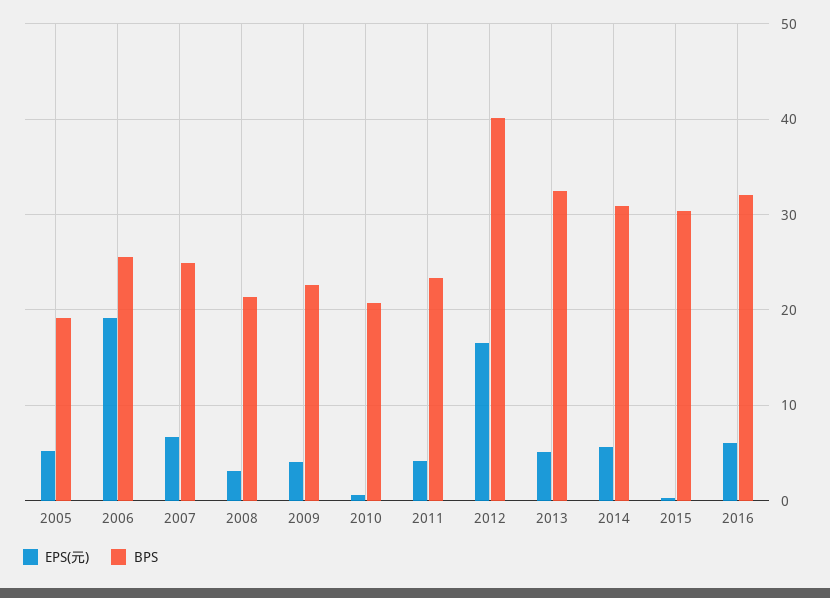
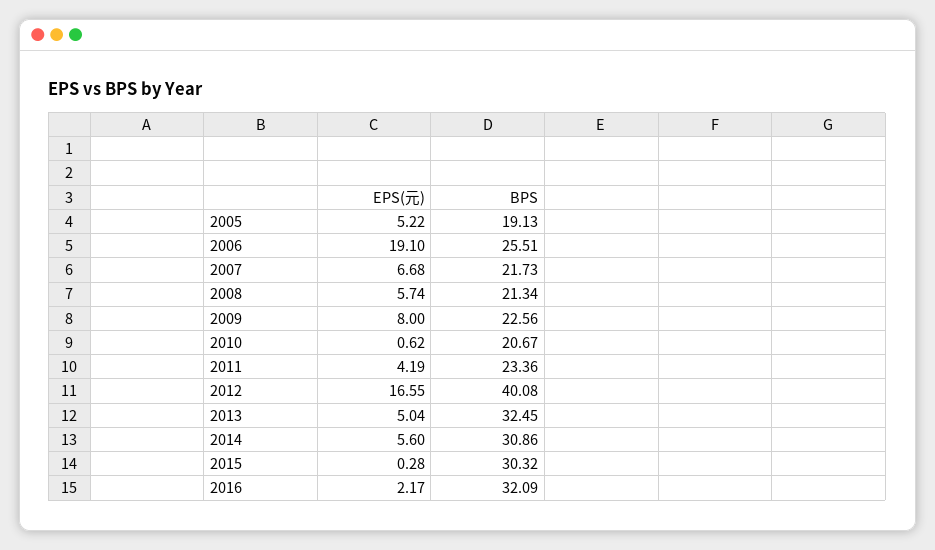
  {
    "EPS(元)": {
      "2005": 5.22,
      "2006": 19.1,
      "2007": 6.68,
-     "2008": 3,
+     "2008": 5.74,
-     "2009": 4,
+     "2009": 8,
      "2010": 0.62,
      "2011": 4.19,
      "2012": 16.55,
      "2013": 5.04,
      "2014": 5.6,
      "2015": 0.28,
-     "2016": 6
+     "2016": 2.17
    },
    "BPS": {
      "2005": 19.13,
      "2006": 25.51,
-     "2007": 25,
+     "2007": 21.73,
      "2008": 21.34,
      "2009": 22.56,
      "2010": 20.67,
      "2011": 23.36,
      "2012": 40.08,
      "2013": 32.45,
      "2014": 30.86,
      "2015": 30.32,
      "2016": 32.09
    }
  }

